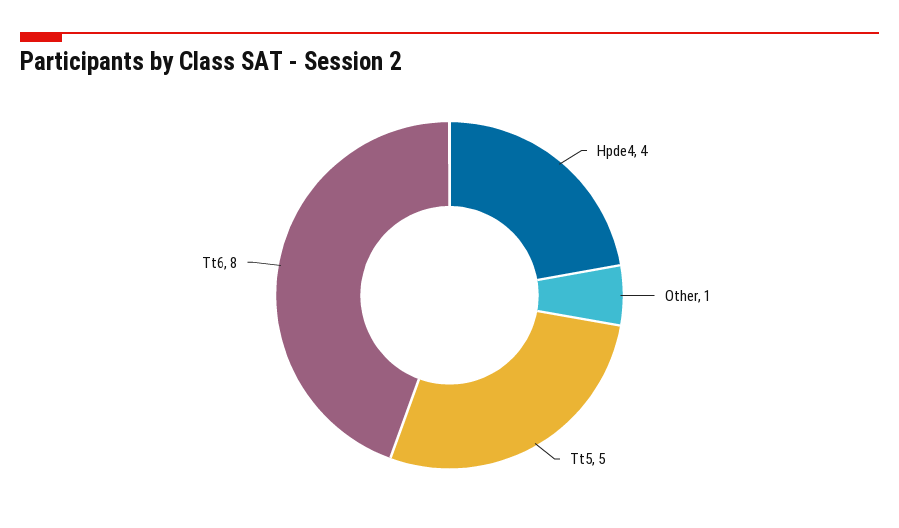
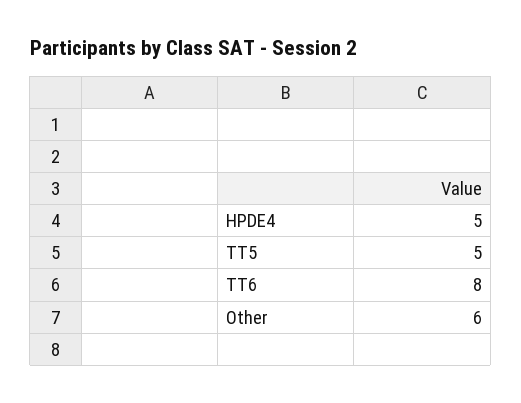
  {
-   "Hpde4": 4,
+   "Hpde4": 5,
-   "Other": 1,
+   "Other": 6,
    "Tt5": 5,
    "Tt6": 8
  }

